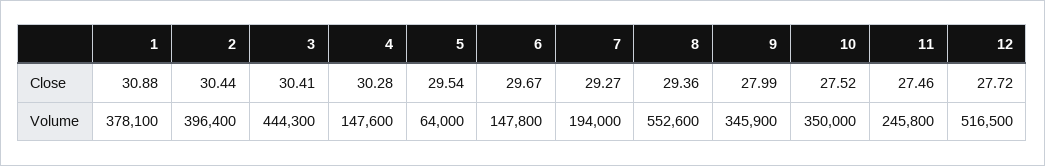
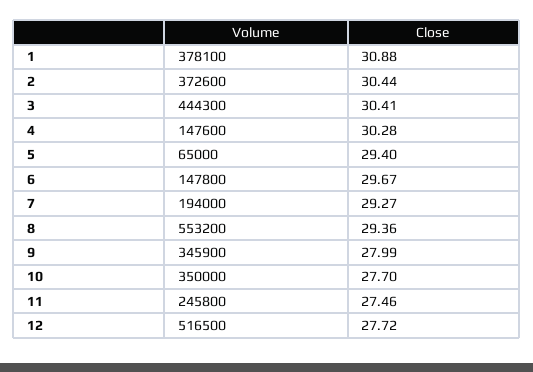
  {
    "1": {
      "Close": 30.88,
      "Volume": 378100
    },
    "2": {
      "Close": 30.44,
-     "Volume": 396400
+     "Volume": 372600
    },
    "3": {
      "Close": 30.41,
      "Volume": 444300
    },
    "4": {
      "Close": 30.28,
      "Volume": 147600
    },
    "5": {
-     "Close": 29.54,
+     "Close": 29.4,
-     "Volume": 64000
+     "Volume": 65000
    },
    "6": {
      "Close": 29.67,
      "Volume": 147800
    },
    "7": {
      "Close": 29.27,
      "Volume": 194000
    },
    "8": {
      "Close": 29.36,
-     "Volume": 552600
+     "Volume": 553200
    },
    "9": {
      "Close": 27.99,
      "Volume": 345900
    },
    "10": {
-     "Close": 27.52,
+     "Close": 27.7,
      "Volume": 350000
    },
    "11": {
      "Close": 27.46,
      "Volume": 245800
    },
    "12": {
      "Close": 27.72,
      "Volume": 516500
    }
  }

